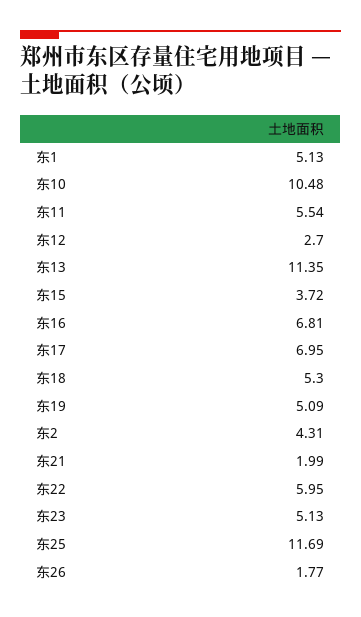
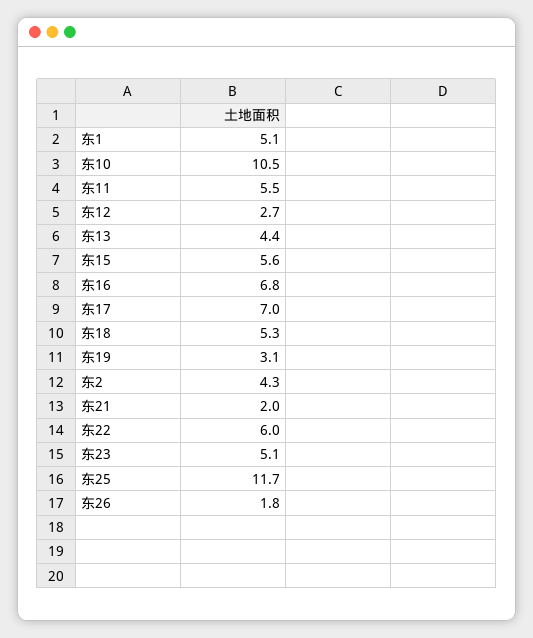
  {
    "东1": 5.13,
    "东10": 10.48,
    "东11": 5.54,
    "东12": 2.7,
-   "东13": 11.35,
+   "东13": 4.4,
-   "东15": 3.72,
+   "东15": 5.6,
    "东16": 6.81,
    "东17": 6.95,
    "东18": 5.3,
-   "东19": 5.09,
+   "东19": 3.1,
    "东2": 4.31,
    "东21": 1.99,
    "东22": 5.95,
    "东23": 5.13,
    "东25": 11.69,
    "东26": 1.77
  }

